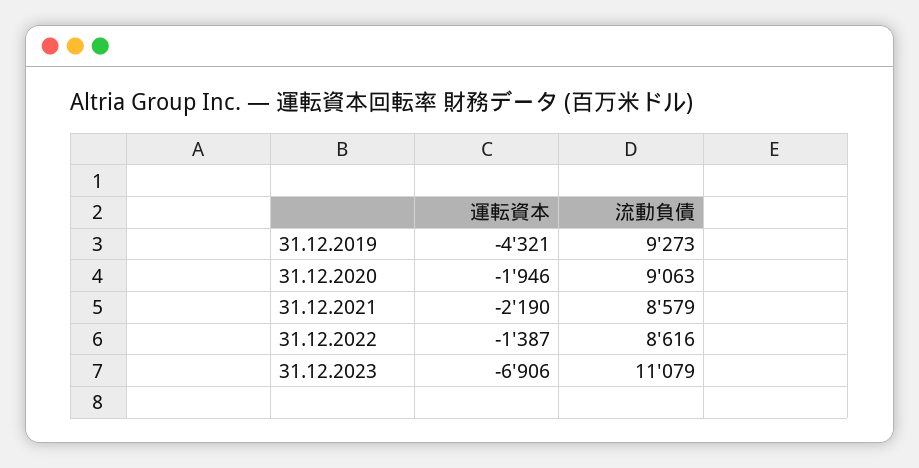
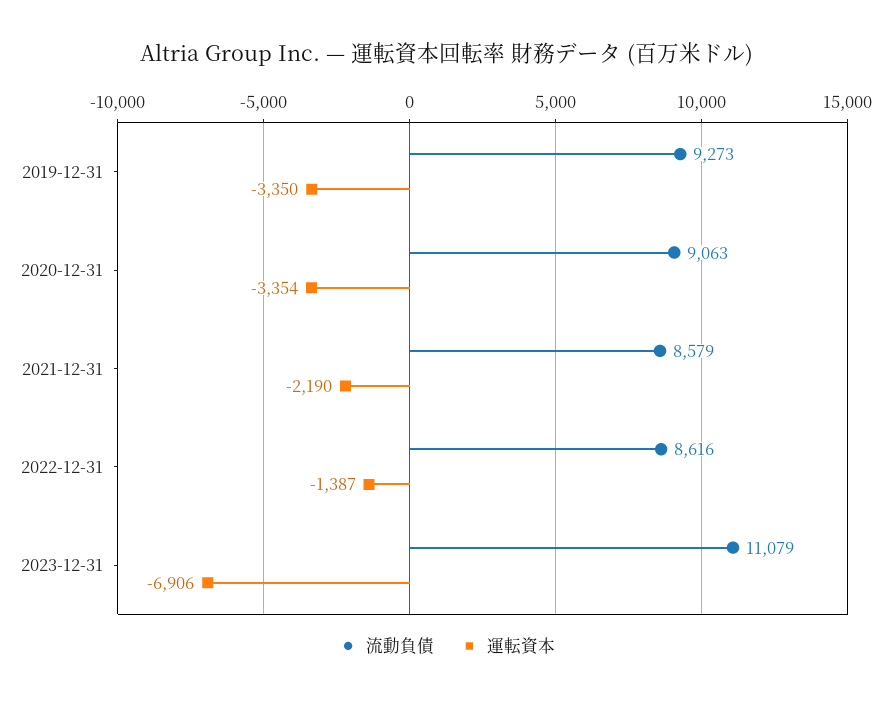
  {
    "運転資本": {
-     "31.12.2019": -4321,
+     "31.12.2019": -3350,
-     "31.12.2020": -1946,
+     "31.12.2020": -3354,
      "31.12.2021": -2190,
      "31.12.2022": -1387,
      "31.12.2023": -6906
    },
    "流動負債": {
      "31.12.2019": 9273,
      "31.12.2020": 9063,
      "31.12.2021": 8579,
      "31.12.2022": 8616,
      "31.12.2023": 11079
    }
  }

